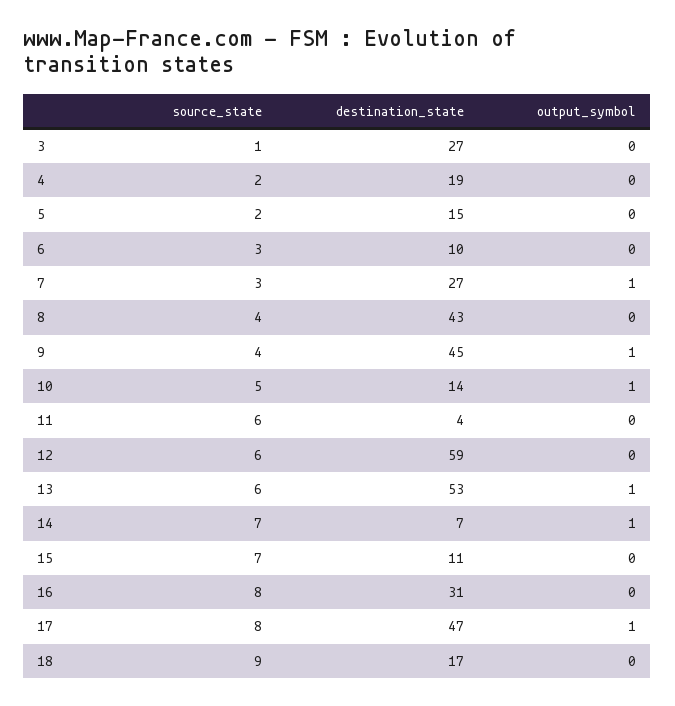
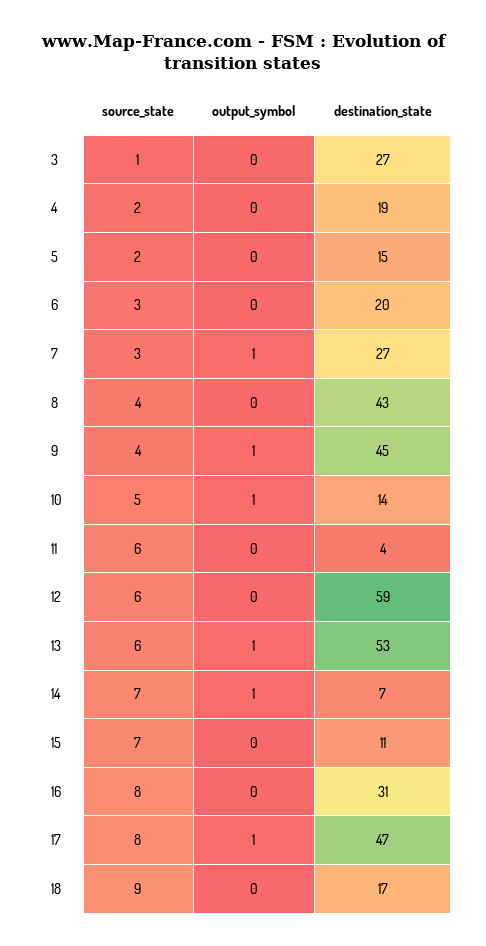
  {
    "source_state": {
      "3": 1,
      "4": 2,
      "5": 2,
      "6": 3,
      "7": 3,
      "8": 4,
      "9": 4,
      "10": 5,
      "11": 6,
      "12": 6,
      "13": 6,
      "14": 7,
      "15": 7,
      "16": 8,
      "17": 8,
      "18": 9
    },
    "destination_state": {
      "3": 27,
      "4": 19,
      "5": 15,
-     "6": 10,
+     "6": 20,
      "7": 27,
      "8": 43,
      "9": 45,
      "10": 14,
      "11": 4,
      "12": 59,
      "13": 53,
      "14": 7,
      "15": 11,
      "16": 31,
      "17": 47,
      "18": 17
    },
    "output_symbol": {
      "3": 0,
      "4": 0,
      "5": 0,
      "6": 0,
      "7": 1,
      "8": 0,
      "9": 1,
      "10": 1,
      "11": 0,
      "12": 0,
      "13": 1,
      "14": 1,
      "15": 0,
      "16": 0,
      "17": 1,
      "18": 0
    }
  }

